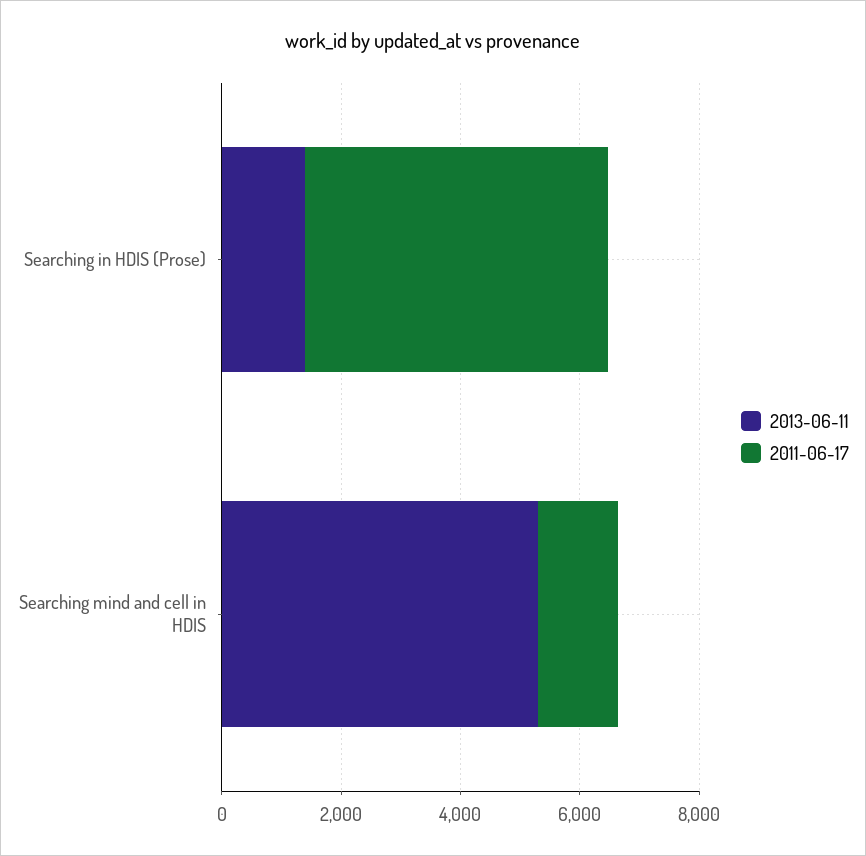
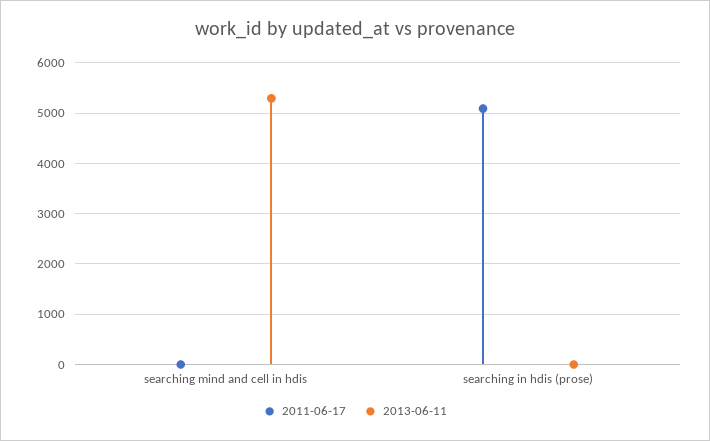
  {
    "2013-06-11": {
-     "Searching in HDIS (Prose)": 1500,
+     "Searching in HDIS (Prose)": 0,
      "Searching mind and cell in HDIS": 5200
    },
    "2011-06-17": {
      "Searching in HDIS (Prose)": 5000,
-     "Searching mind and cell in HDIS": 1500
+     "Searching mind and cell in HDIS": 0
    }
  }

